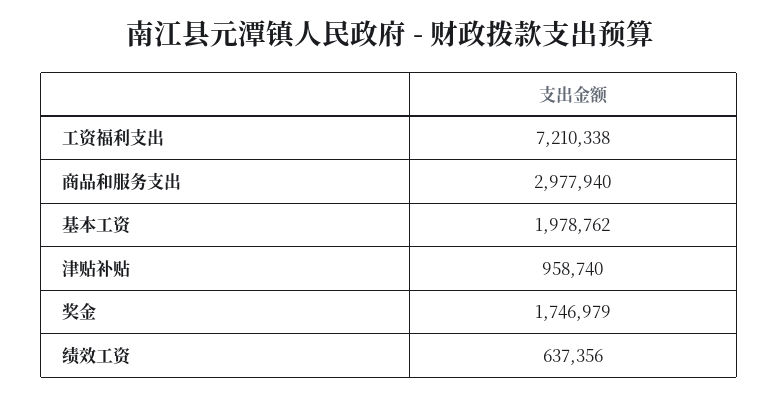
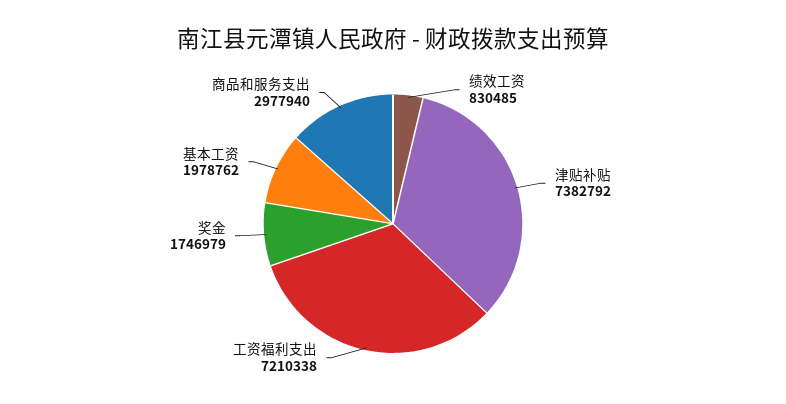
  {
    "工资福利支出": 7210338,
    "商品和服务支出": 2977940,
    "基本工资": 1978762,
-   "津贴补贴": 958740,
+   "津贴补贴": 7382792,
    "奖金": 1746979,
-   "绩效工资": 637356
+   "绩效工资": 830485
  }

